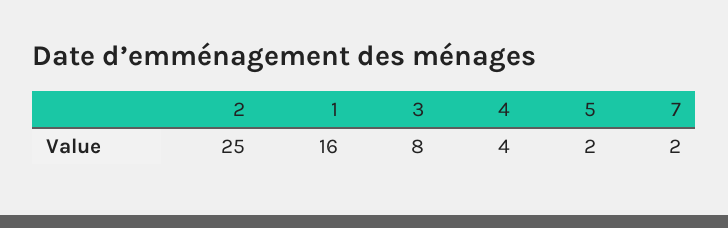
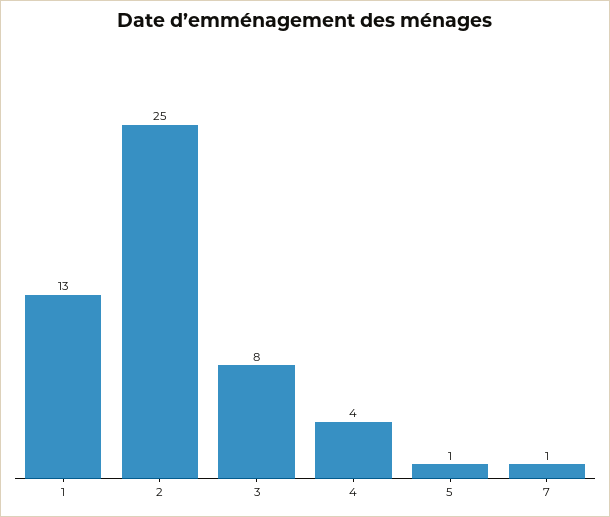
  {
    "2": 25,
-   "1": 16,
+   "1": 13,
    "3": 8,
    "4": 4,
-   "5": 2,
+   "5": 1,
-   "7": 2
+   "7": 1
  }

